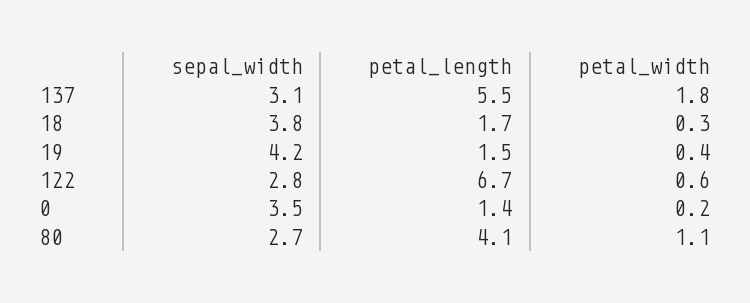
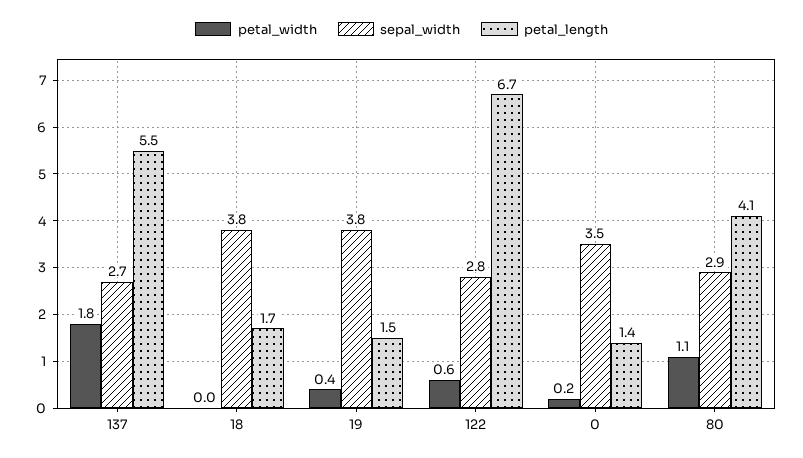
  {
    "sepal_width": {
-     "137": 3.1,
+     "137": 2.7,
      "18": 3.8,
-     "19": 4.2,
+     "19": 3.8,
      "122": 2.8,
      "0": 3.5,
-     "80": 2.7
+     "80": 2.9
    },
    "petal_length": {
      "137": 5.5,
      "18": 1.7,
      "19": 1.5,
      "122": 6.7,
      "0": 1.4,
      "80": 4.1
    },
    "petal_width": {
      "137": 1.8,
-     "18": 0.3,
+     "18": 0,
      "19": 0.4,
      "122": 0.6,
      "0": 0.2,
      "80": 1.1
    }
  }

